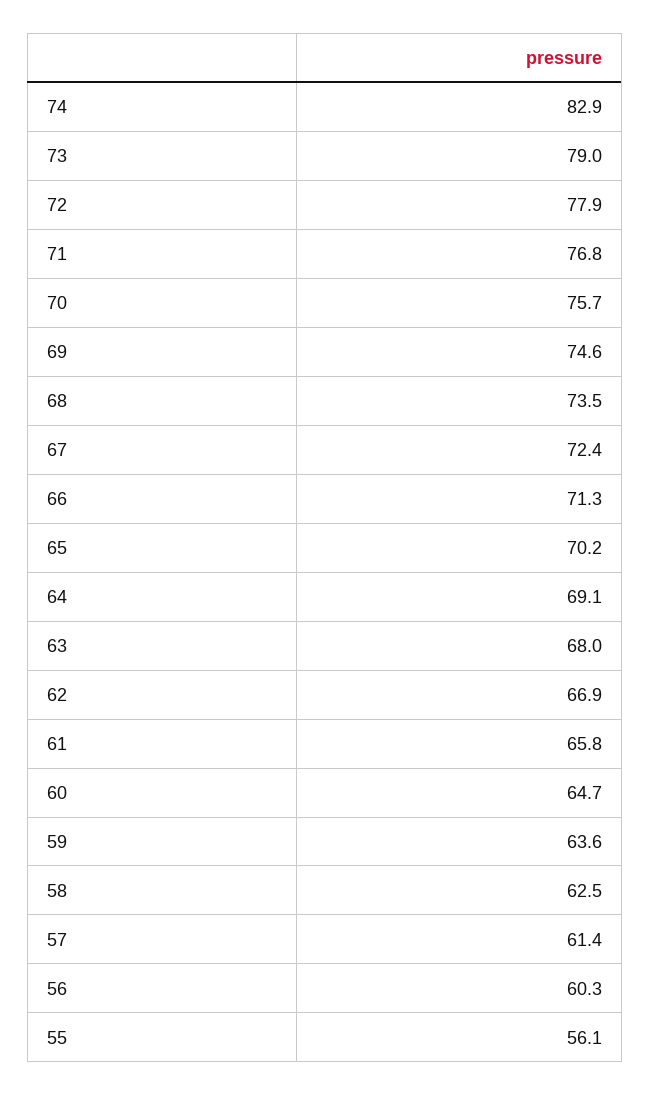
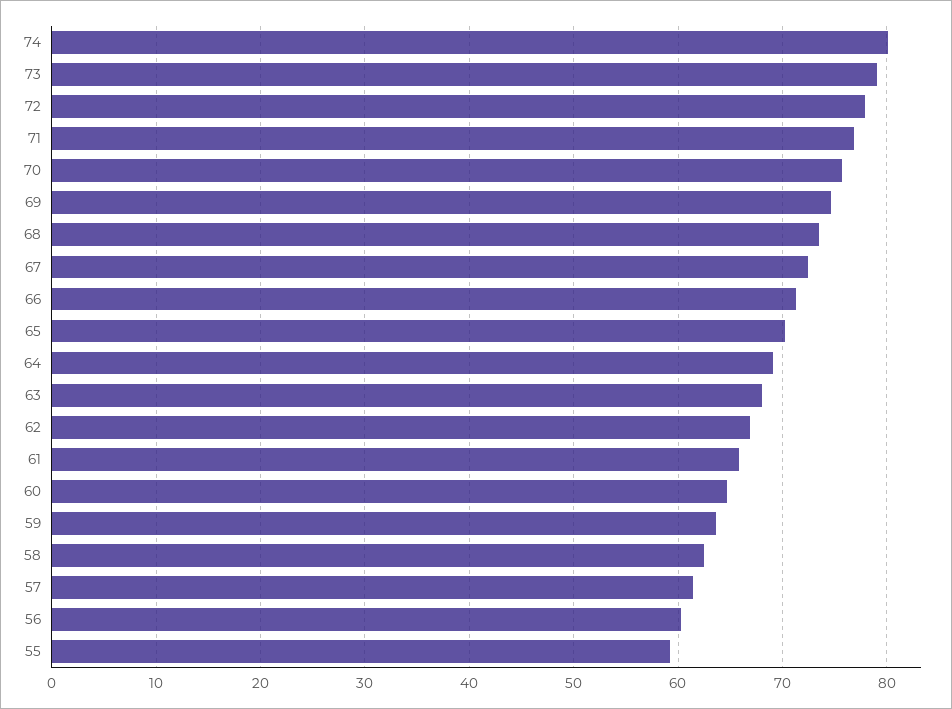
  {
-   "74": 82.9,
+   "74": 80,
    "73": 79,
    "72": 77.9,
    "71": 76.8,
    "70": 75.7,
    "69": 74.6,
    "68": 73.5,
    "67": 72.4,
    "66": 71.3,
    "65": 70.2,
    "64": 69.1,
    "63": 68,
    "62": 66.9,
    "61": 65.8,
    "60": 64.7,
    "59": 63.6,
    "58": 62.5,
    "57": 61.4,
    "56": 60.3,
-   "55": 56.1
+   "55": 59
  }

